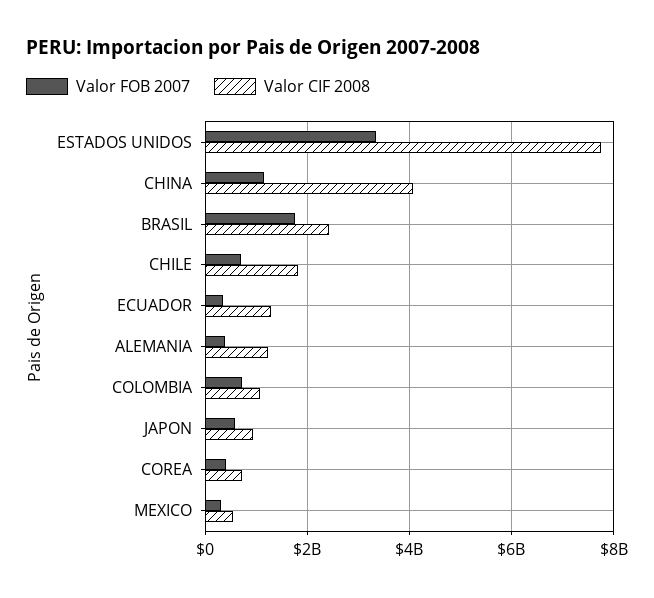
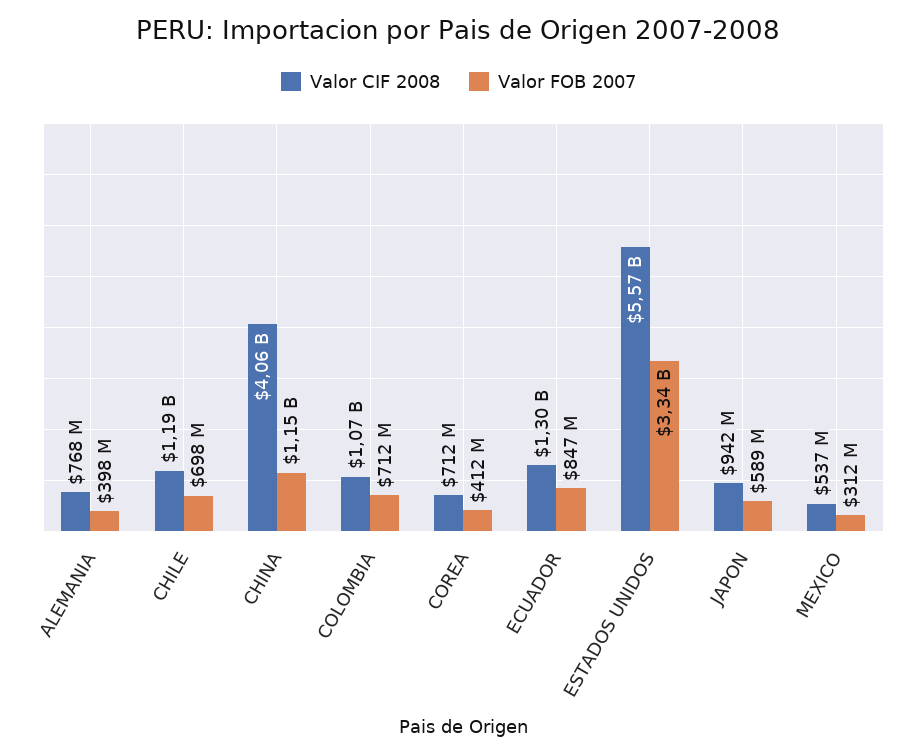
  {
    "Valor FOB 2007": {
      "ESTADOS UNIDOS": 3340000000,
      "CHINA": 1150000000,
-     "BRASIL": 1800000000,
      "CHILE": 698000000,
-     "ECUADOR": 400000000,
+     "ECUADOR": 847000000,
      "ALEMANIA": 398000000,
      "COLOMBIA": 712000000,
      "JAPON": 589000000,
      "COREA": 412000000,
      "MEXICO": 312000000
    },
    "Valor CIF 2008": {
-     "ESTADOS UNIDOS": 7800000000,
+     "ESTADOS UNIDOS": 5570000000,
      "CHINA": 4060000000,
-     "BRASIL": 2400000000,
-     "CHILE": 1800000000,
+     "CHILE": 1190000000,
      "ECUADOR": 1300000000,
-     "ALEMANIA": 1200000000,
+     "ALEMANIA": 768000000,
      "COLOMBIA": 1070000000,
      "JAPON": 942000000,
      "COREA": 712000000,
      "MEXICO": 537000000
    }
  }

